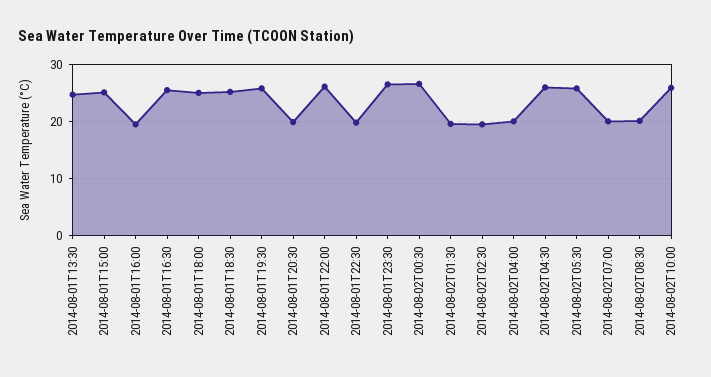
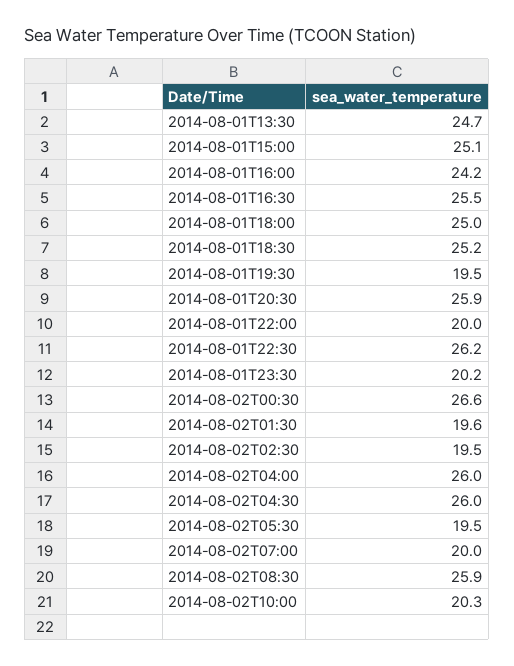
  {
    "2014-08-01T13:30": 24.7,
    "2014-08-01T15:00": 25.1,
-   "2014-08-01T16:00": 20,
+   "2014-08-01T16:00": 24.2,
    "2014-08-01T16:30": 25.5,
    "2014-08-01T18:00": 25,
    "2014-08-01T18:30": 25.2,
-   "2014-08-01T19:30": 26,
+   "2014-08-01T19:30": 19.5,
-   "2014-08-01T20:30": 20,
+   "2014-08-01T20:30": 25.9,
-   "2014-08-01T22:00": 26,
+   "2014-08-01T22:00": 20,
-   "2014-08-01T22:30": 20,
+   "2014-08-01T22:30": 26.2,
-   "2014-08-01T23:30": 26,
+   "2014-08-01T23:30": 20.2,
    "2014-08-02T00:30": 26.6,
    "2014-08-02T01:30": 19.6,
    "2014-08-02T02:30": 19.5,
-   "2014-08-02T04:00": 20,
+   "2014-08-02T04:00": 26,
    "2014-08-02T04:30": 26,
-   "2014-08-02T05:30": 26,
+   "2014-08-02T05:30": 19.5,
    "2014-08-02T07:00": 20,
-   "2014-08-02T08:30": 20,
+   "2014-08-02T08:30": 25.9,
-   "2014-08-02T10:00": 26
+   "2014-08-02T10:00": 20.3
  }

